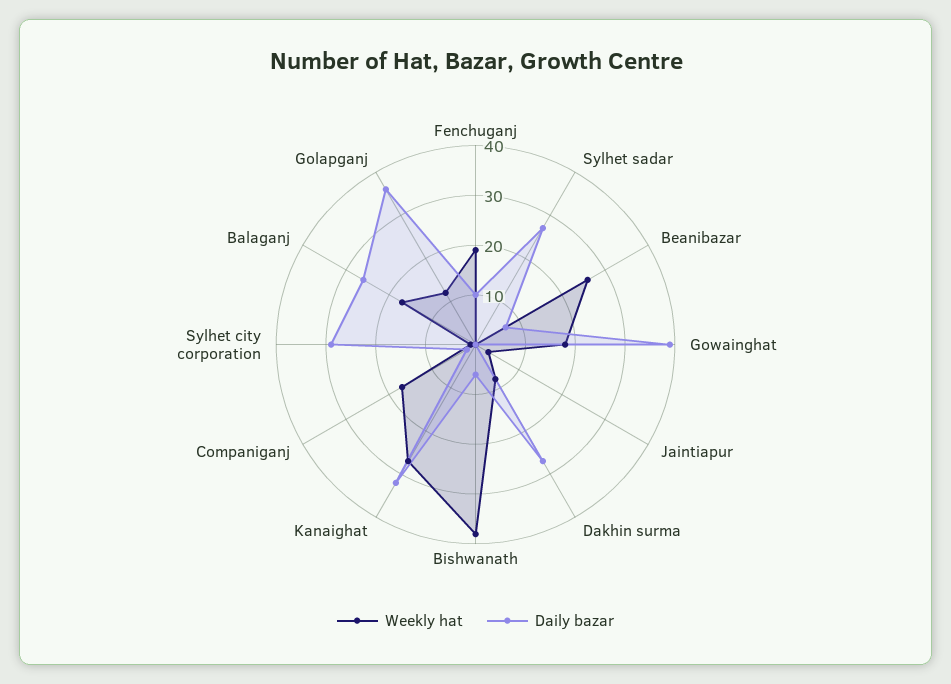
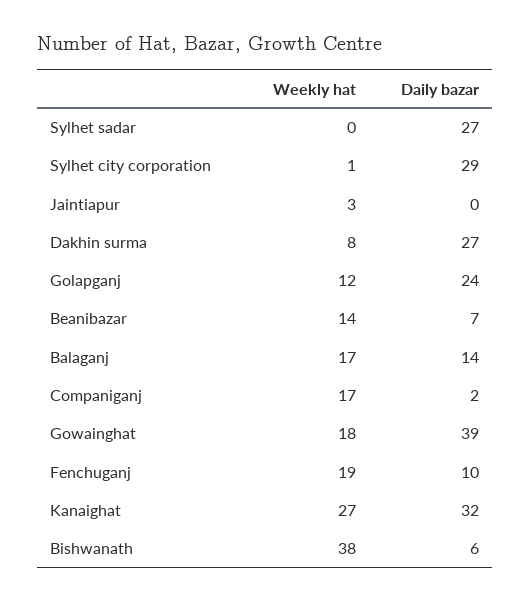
  {
    "Weekly hat": {
      "Fenchuganj": 19,
      "Sylhet sadar": 0,
-     "Beanibazar": 25,
+     "Beanibazar": 14,
      "Gowainghat": 18,
      "Jaintiapur": 3,
      "Dakhin surma": 8,
      "Bishwanath": 38,
      "Kanaighat": 27,
      "Companiganj": 17,
      "Sylhet city corporation": 1,
      "Balaganj": 17,
      "Golapganj": 12
    },
    "Daily bazar": {
      "Fenchuganj": 10,
      "Sylhet sadar": 27,
      "Beanibazar": 7,
      "Gowainghat": 39,
      "Jaintiapur": 0,
      "Dakhin surma": 27,
      "Bishwanath": 6,
      "Kanaighat": 32,
      "Companiganj": 2,
      "Sylhet city corporation": 29,
-     "Balaganj": 25,
+     "Balaganj": 14,
-     "Golapganj": 35
+     "Golapganj": 24
    }
  }

